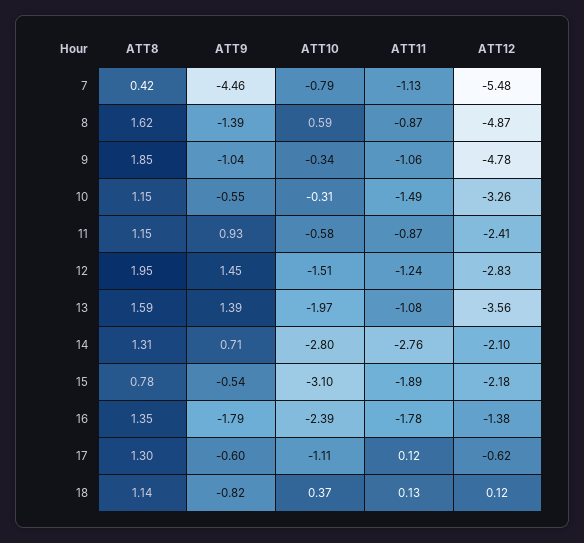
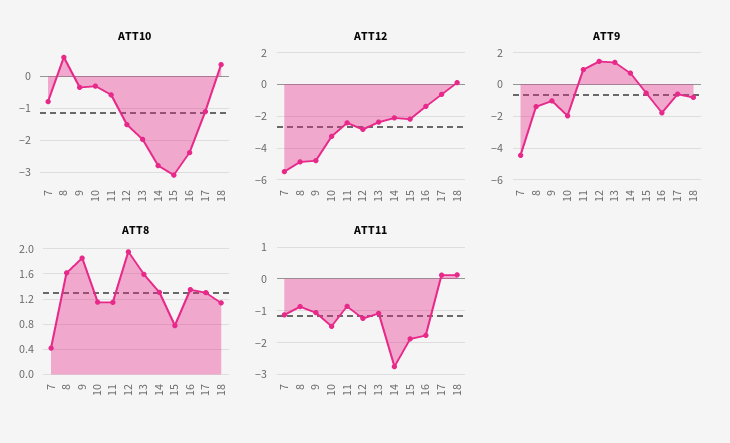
  {
    "ATT8": {
      "7": 0.42,
      "8": 1.62,
      "9": 1.85,
      "10": 1.15,
      "11": 1.15,
      "12": 1.95,
      "13": 1.59,
      "14": 1.31,
      "15": 0.78,
      "16": 1.35,
      "17": 1.3,
      "18": 1.14
    },
    "ATT9": {
      "7": -4.46,
      "8": -1.39,
      "9": -1.04,
-     "10": -0.55,
+     "10": -2,
      "11": 0.93,
      "12": 1.45,
      "13": 1.39,
      "14": 0.71,
      "15": -0.54,
      "16": -1.79,
      "17": -0.6,
      "18": -0.82
    },
    "ATT10": {
      "7": -0.79,
      "8": 0.59,
      "9": -0.34,
      "10": -0.31,
      "11": -0.58,
      "12": -1.51,
      "13": -1.97,
      "14": -2.8,
      "15": -3.1,
      "16": -2.39,
      "17": -1.11,
      "18": 0.37
    },
    "ATT11": {
      "7": -1.13,
      "8": -0.87,
      "9": -1.06,
      "10": -1.49,
      "11": -0.87,
      "12": -1.24,
      "13": -1.08,
      "14": -2.76,
      "15": -1.89,
      "16": -1.78,
      "17": 0.12,
      "18": 0.13
    },
    "ATT12": {
      "7": -5.48,
      "8": -4.87,
      "9": -4.78,
      "10": -3.26,
      "11": -2.41,
      "12": -2.83,
-     "13": -3.56,
+     "13": -2.5,
      "14": -2.1,
      "15": -2.18,
      "16": -1.38,
      "17": -0.62,
      "18": 0.12
    }
  }

